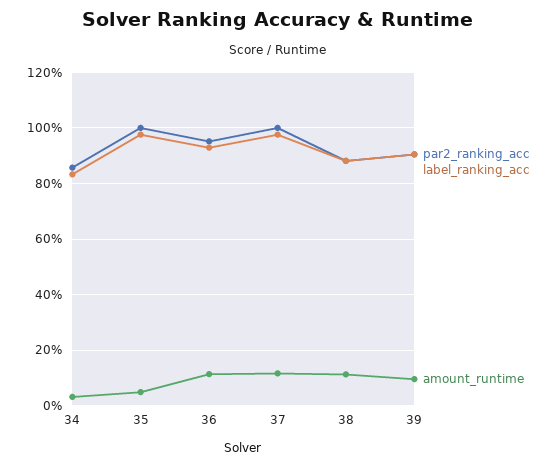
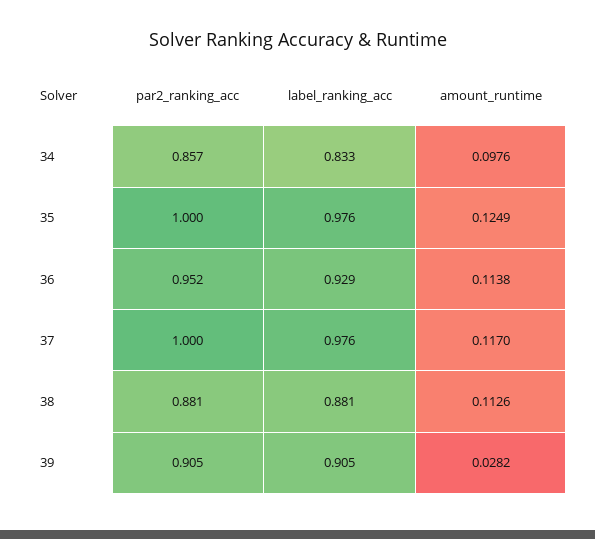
  {
    "par2_ranking_acc": {
      "34": 0.857,
      "35": 1,
      "36": 0.952,
      "37": 1,
      "38": 0.881,
      "39": 0.905
    },
    "label_ranking_acc": {
      "34": 0.833,
      "35": 0.976,
      "36": 0.929,
      "37": 0.976,
      "38": 0.881,
      "39": 0.905
    },
    "amount_runtime": {
-     "34": 0.025,
+     "34": 0.0976,
-     "35": 0.05,
+     "35": 0.1249,
      "36": 0.1138,
      "37": 0.117,
      "38": 0.1126,
-     "39": 0.1
+     "39": 0.0282
    }
  }

